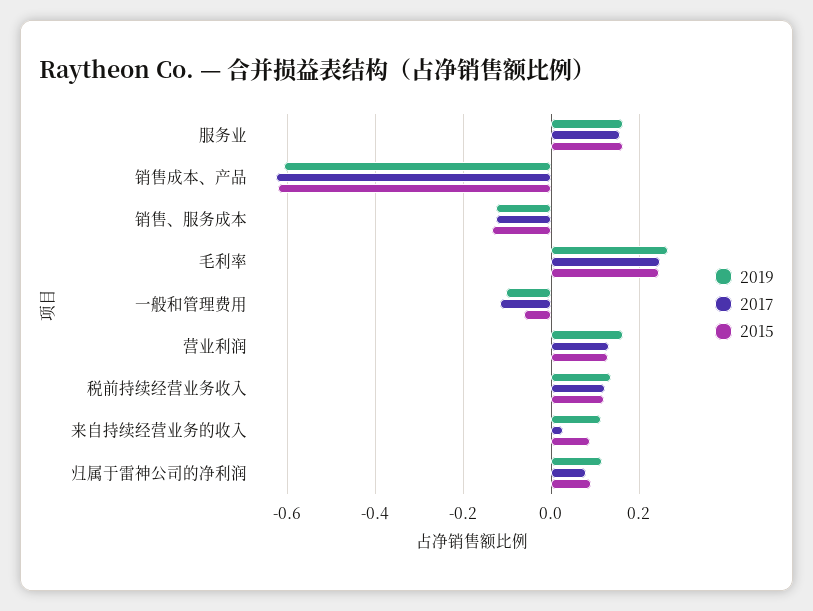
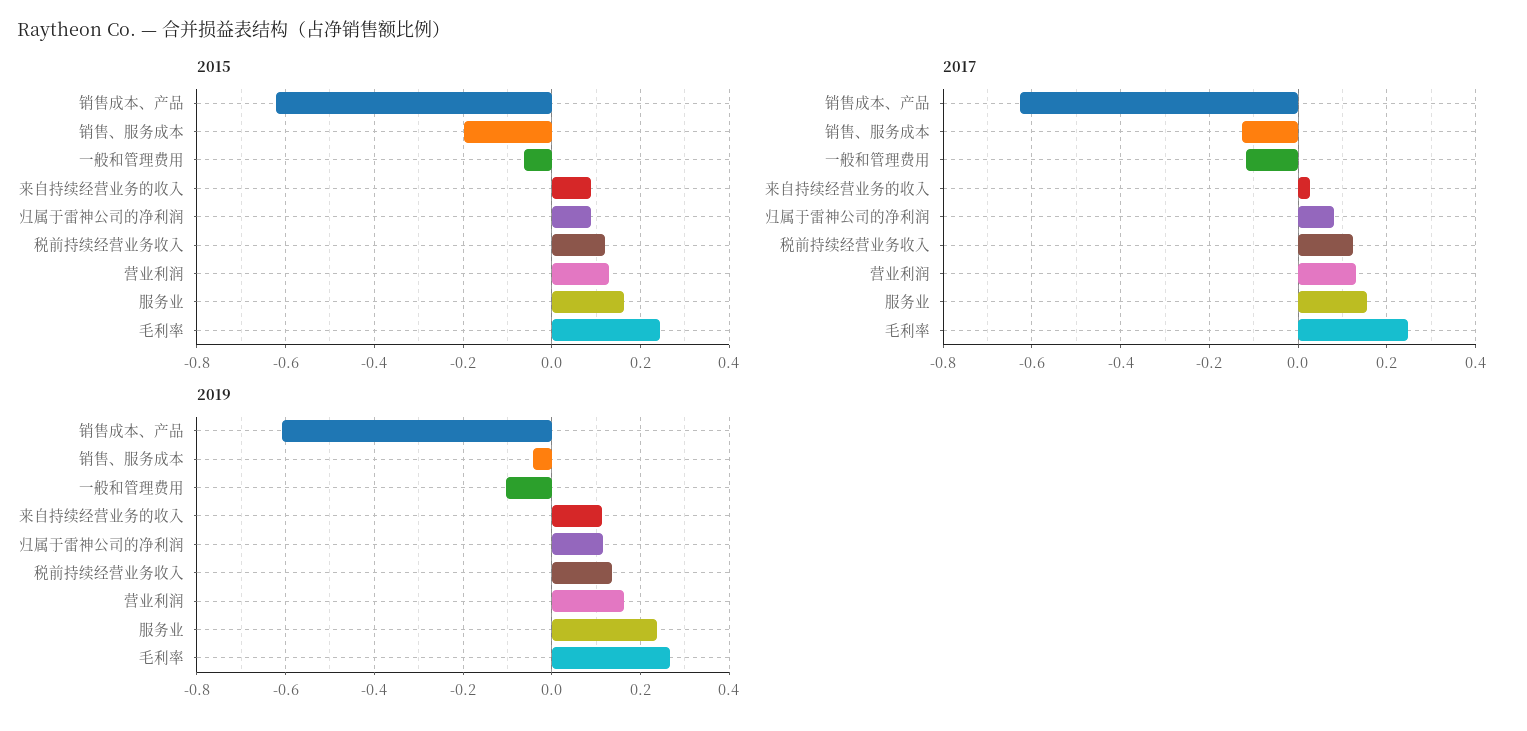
  {
    "2019": {
-     "服务业": 0.16,
+     "服务业": 0.24,
      "销售成本、产品": -0.6,
-     "销售、服务成本": -0.12,
+     "销售、服务成本": -0.04,
      "毛利率": 0.26,
      "一般和管理费用": -0.1,
      "营业利润": 0.16,
      "税前持续经营业务收入": 0.14,
      "来自持续经营业务的收入": 0.12,
      "归属于雷神公司的净利润": 0.12
    },
    "2017": {
      "服务业": 0.16,
      "销售成本、产品": -0.62,
      "销售、服务成本": -0.12,
      "毛利率": 0.24,
      "一般和管理费用": -0.12,
      "营业利润": 0.14,
      "税前持续经营业务收入": 0.12,
      "来自持续经营业务的收入": 0.02,
      "归属于雷神公司的净利润": 0.08
    },
    "2015": {
      "服务业": 0.16,
      "销售成本、产品": -0.62,
-     "销售、服务成本": -0.14,
+     "销售、服务成本": -0.2,
      "毛利率": 0.24,
      "一般和管理费用": -0.06,
      "营业利润": 0.12,
      "税前持续经营业务收入": 0.12,
      "来自持续经营业务的收入": 0.08,
      "归属于雷神公司的净利润": 0.08
    }
  }

